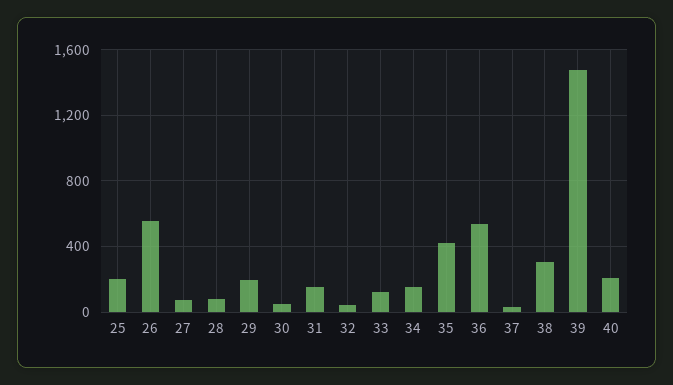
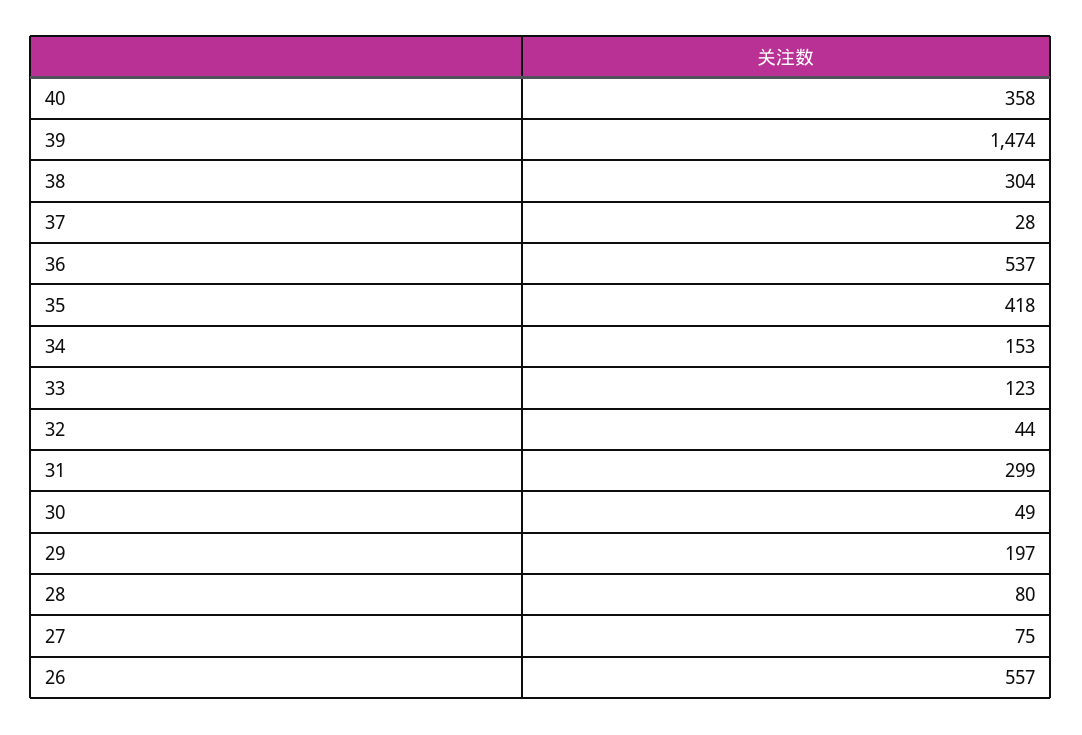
  {
-   "25": 200,
    "26": 557,
    "27": 75,
    "28": 80,
    "29": 197,
    "30": 49,
-   "31": 150,
+   "31": 299,
    "32": 44,
    "33": 123,
    "34": 153,
    "35": 418,
    "36": 537,
    "37": 28,
    "38": 304,
    "39": 1474,
-   "40": 200
+   "40": 358
  }

